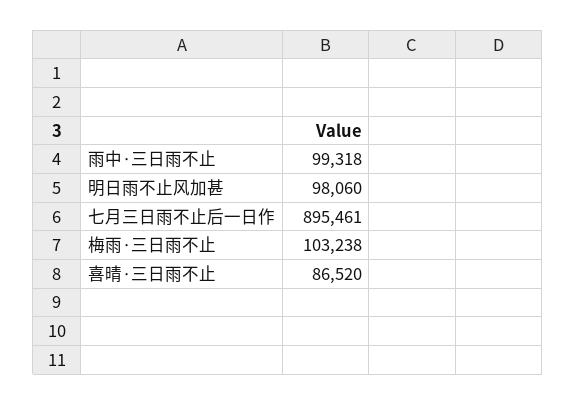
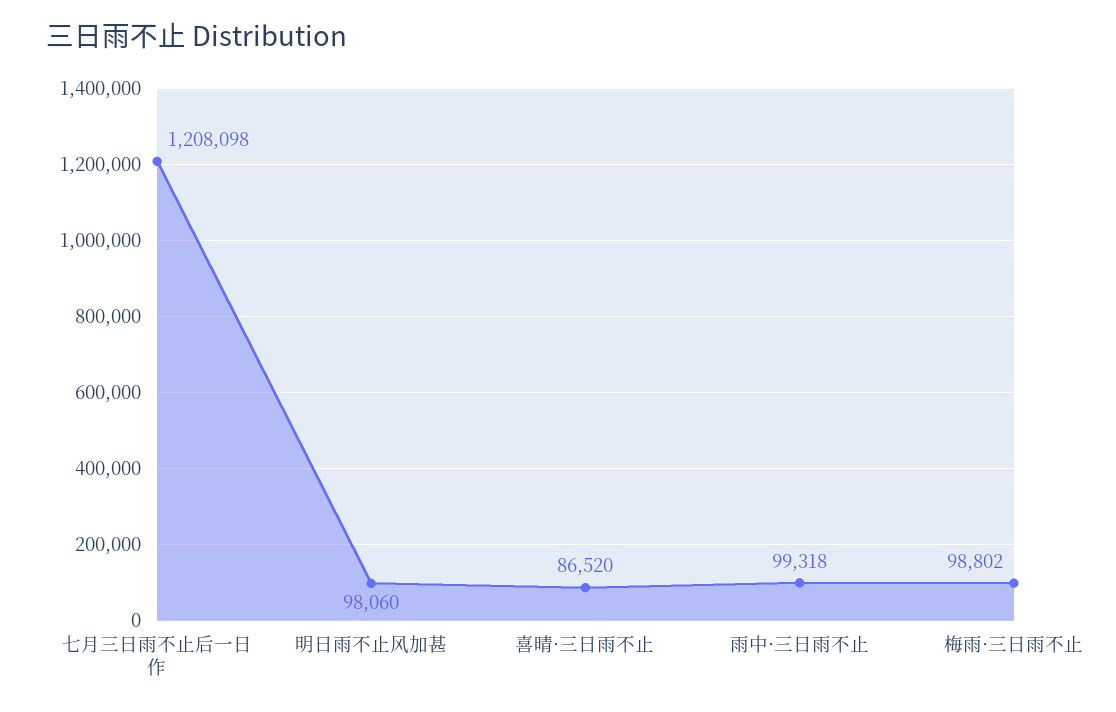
  {
    "雨中·三日雨不止": 99318,
    "明日雨不止风加甚": 98060,
-   "七月三日雨不止后一日作": 895461,
+   "七月三日雨不止后一日作": 1208098,
-   "梅雨·三日雨不止": 103238,
+   "梅雨·三日雨不止": 98802,
    "喜晴·三日雨不止": 86520
  }

